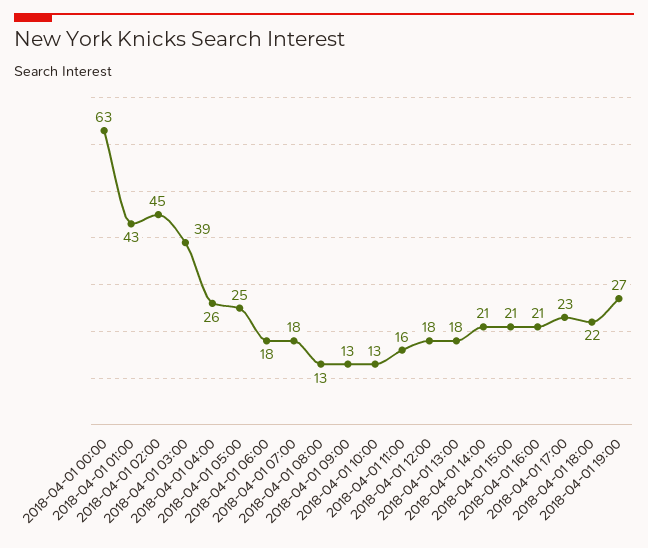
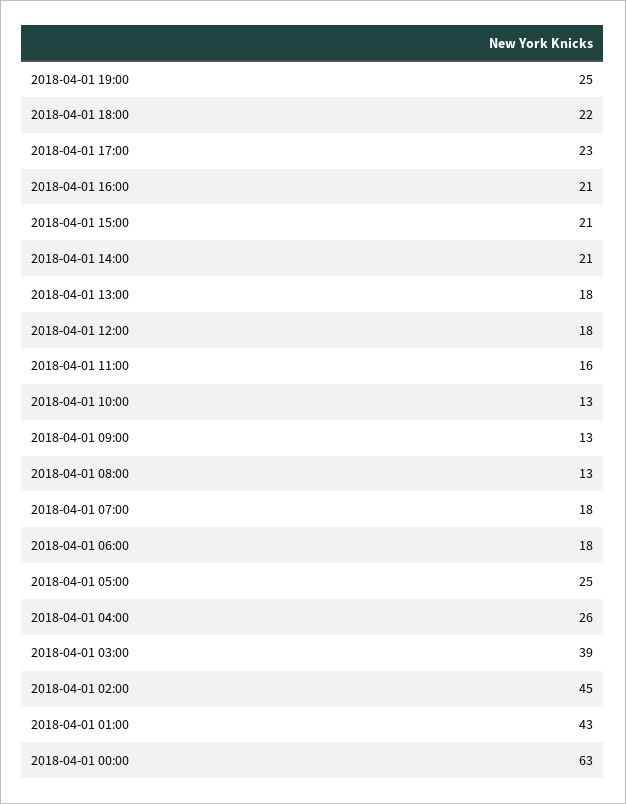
  {
    "2018-04-01 00:00": 63,
    "2018-04-01 01:00": 43,
    "2018-04-01 02:00": 45,
    "2018-04-01 03:00": 39,
    "2018-04-01 04:00": 26,
    "2018-04-01 05:00": 25,
    "2018-04-01 06:00": 18,
    "2018-04-01 07:00": 18,
    "2018-04-01 08:00": 13,
    "2018-04-01 09:00": 13,
    "2018-04-01 10:00": 13,
    "2018-04-01 11:00": 16,
    "2018-04-01 12:00": 18,
    "2018-04-01 13:00": 18,
    "2018-04-01 14:00": 21,
    "2018-04-01 15:00": 21,
    "2018-04-01 16:00": 21,
    "2018-04-01 17:00": 23,
    "2018-04-01 18:00": 22,
-   "2018-04-01 19:00": 27
+   "2018-04-01 19:00": 25
  }

